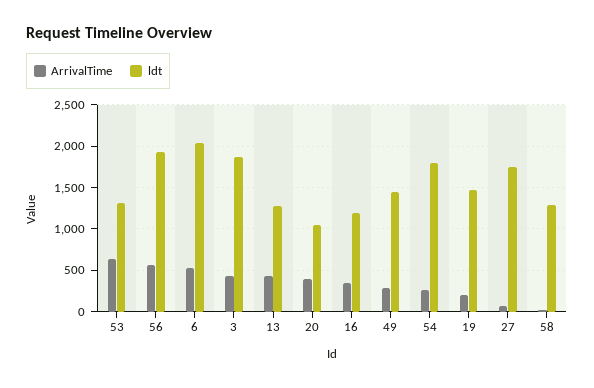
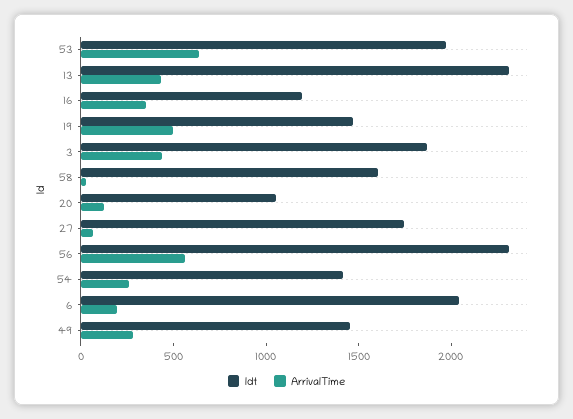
  {
    "ArrivalTime": {
      "53": 600,
      "56": 600,
-     "6": 500,
+     "6": 200,
      "3": 400,
      "13": 400,
-     "20": 400,
+     "20": 100,
      "16": 400,
      "49": 300,
      "54": 300,
-     "19": 200,
+     "19": 500,
      "27": 100,
      "58": 0
    },
    "ldt": {
-     "53": 1300,
+     "53": 2000,
-     "56": 1900,
+     "56": 2300,
      "6": 2000,
      "3": 1900,
-     "13": 1300,
+     "13": 2300,
      "20": 1100,
      "16": 1200,
      "49": 1500,
-     "54": 1800,
+     "54": 1400,
      "19": 1500,
      "27": 1700,
-     "58": 1300
+     "58": 1600
    }
  }

